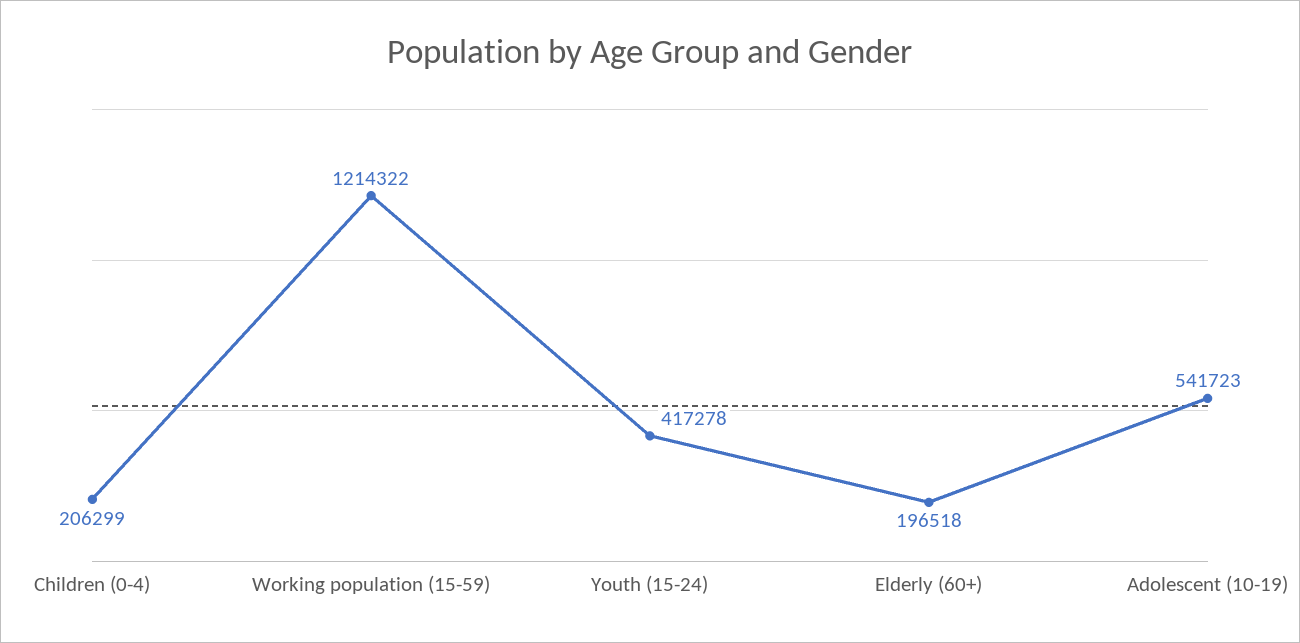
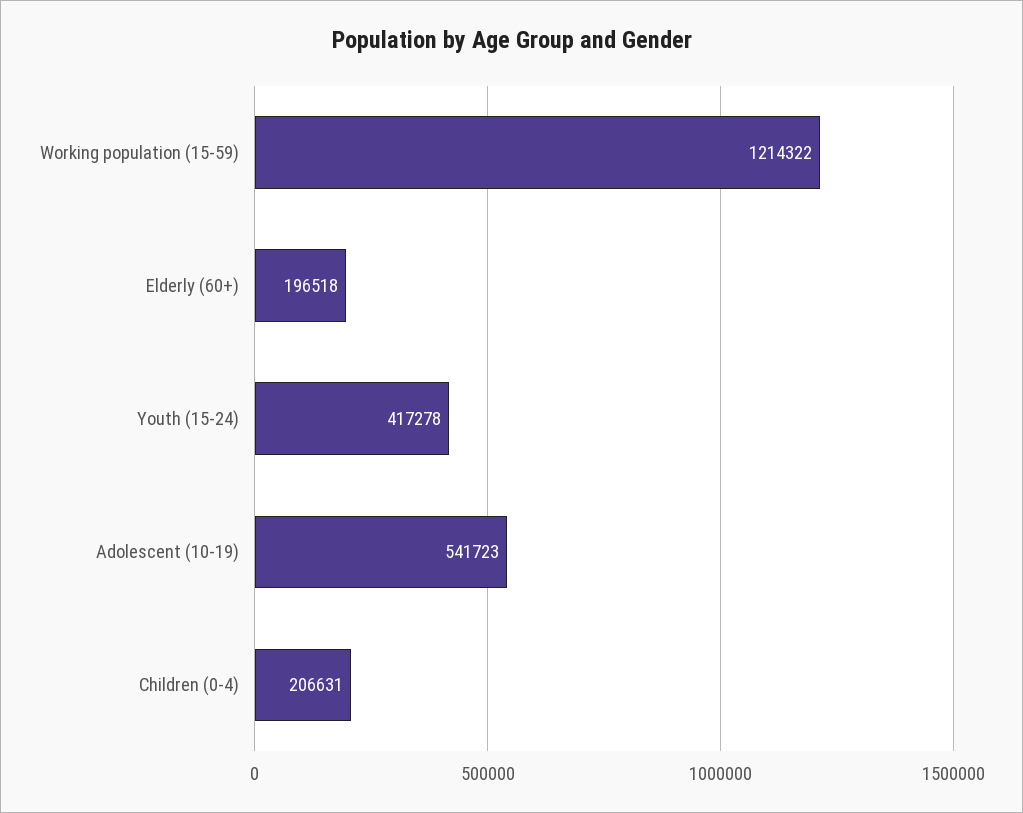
  {
-   "Children (0-4)": 206299,
+   "Children (0-4)": 206631,
    "Working population (15-59)": 1214322,
    "Youth (15-24)": 417278,
    "Elderly (60+)": 196518,
    "Adolescent (10-19)": 541723
  }

